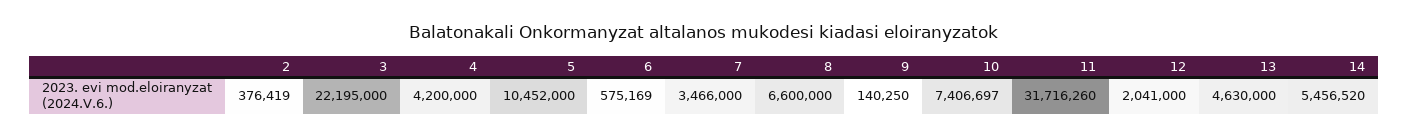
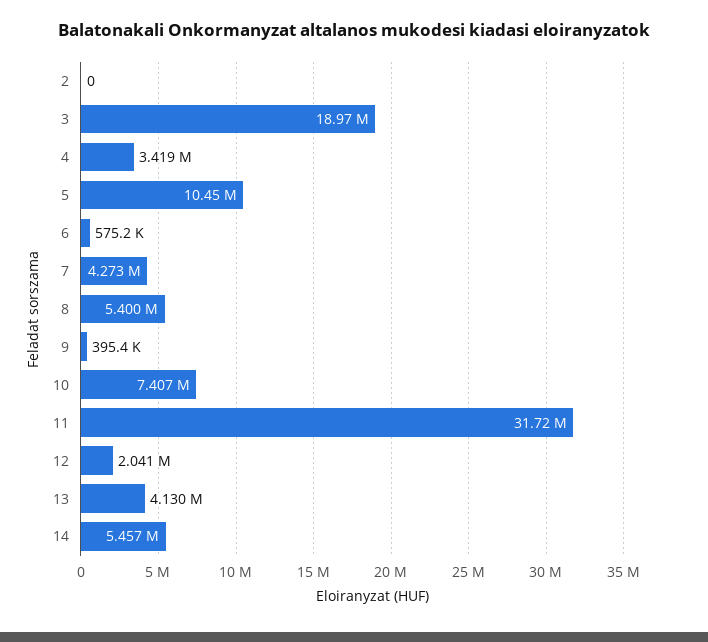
  {
-   "2": 376419,
+   "2": 0,
-   "3": 22195000,
+   "3": 18970000,
-   "4": 4200000,
+   "4": 3419000,
    "5": 10452000,
    "6": 575169,
-   "7": 3466000,
+   "7": 4273000,
-   "8": 6600000,
+   "8": 5400000,
-   "9": 140250,
+   "9": 395400,
    "10": 7406697,
    "11": 31716260,
    "12": 2041000,
-   "13": 4630000,
+   "13": 4130000,
    "14": 5456520
  }

